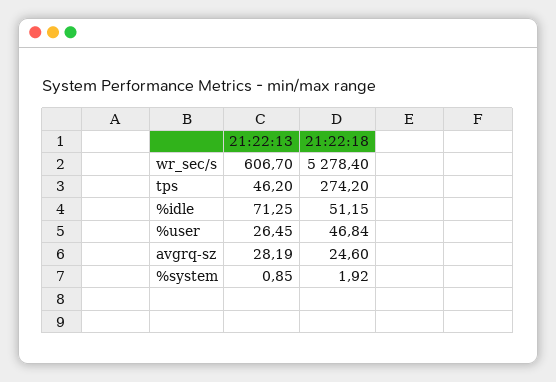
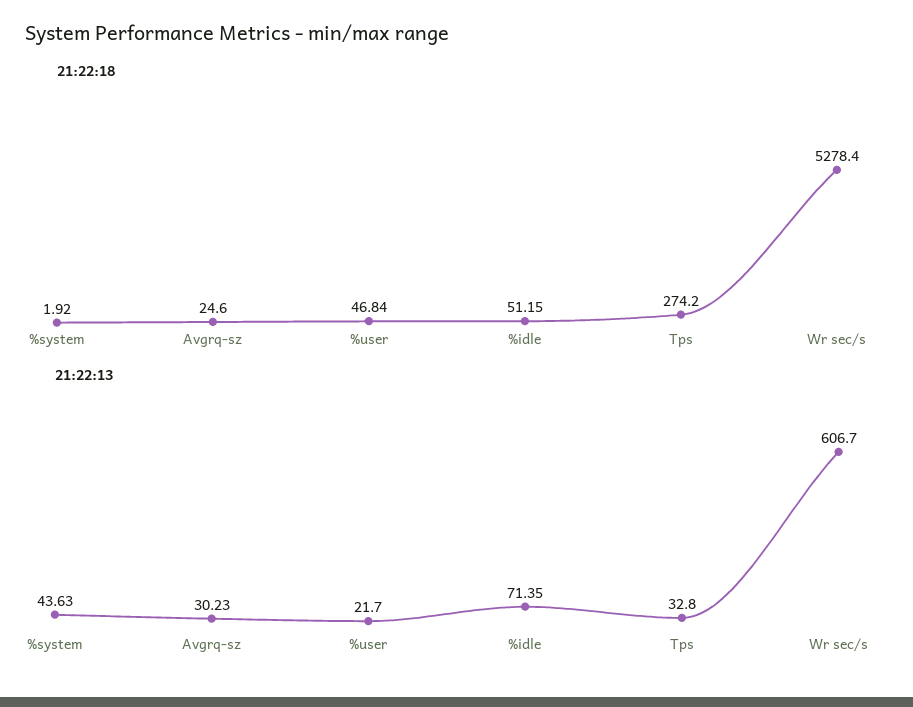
  {
    "21:22:13": {
      "wr_sec/s": 606.7,
-     "tps": 46.2,
+     "tps": 32.8,
-     "%idle": 71.25,
+     "%idle": 71.35,
-     "%user": 26.45,
+     "%user": 21.7,
-     "avgrq-sz": 28.19,
+     "avgrq-sz": 30.23,
-     "%system": 0.85
+     "%system": 43.63
    },
    "21:22:18": {
      "wr_sec/s": 5278.4,
      "tps": 274.2,
      "%idle": 51.15,
      "%user": 46.84,
      "avgrq-sz": 24.6,
      "%system": 1.92
    }
  }

